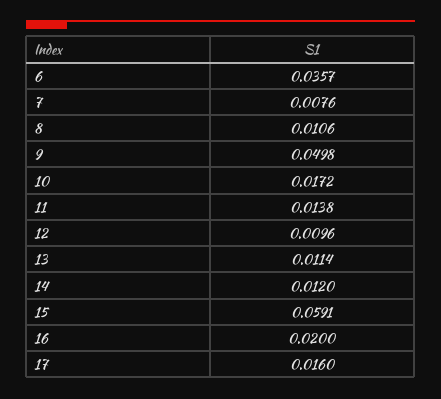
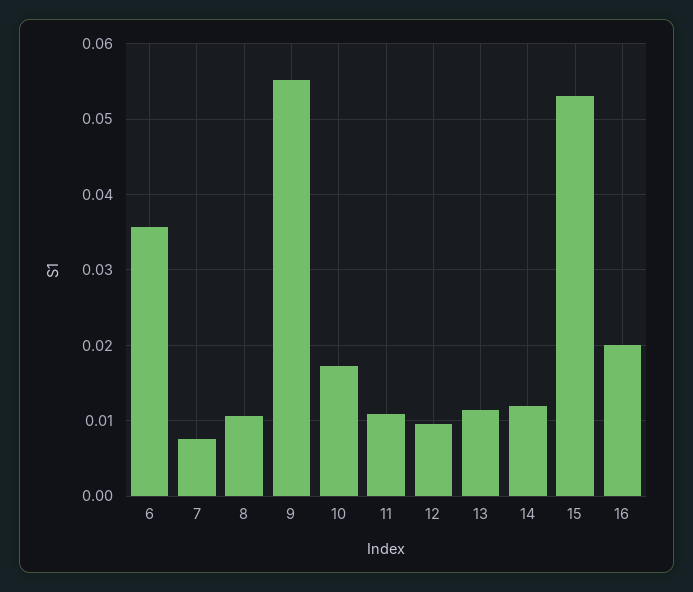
  {
    "6": 0.0357,
    "7": 0.0076,
    "8": 0.0106,
-   "9": 0.0498,
+   "9": 0.055,
    "10": 0.0172,
-   "11": 0.0138,
+   "11": 0.011,
    "12": 0.0096,
    "13": 0.0114,
    "14": 0.012,
-   "15": 0.0591,
+   "15": 0.053,
-   "16": 0.02,
+   "16": 0.02
-   "17": 0.016
  }

